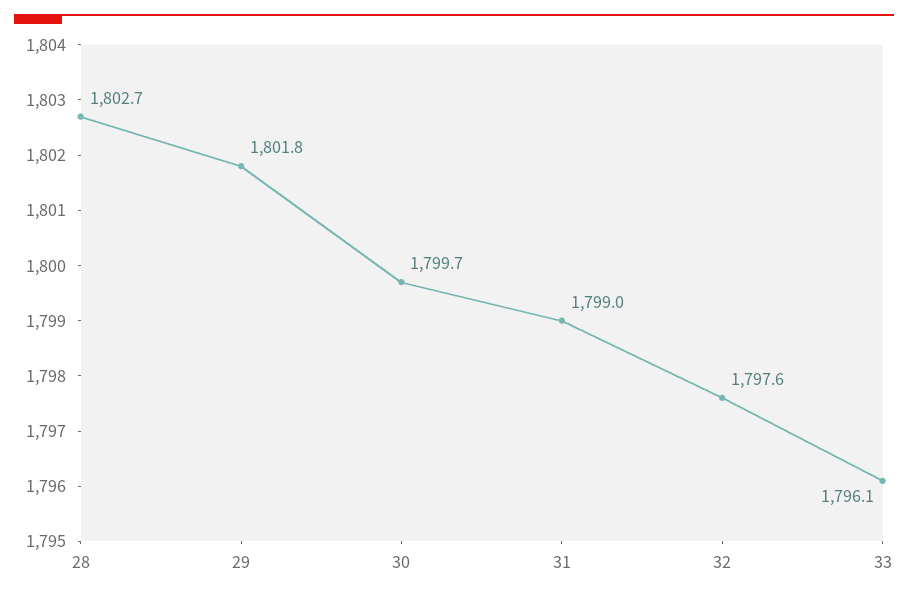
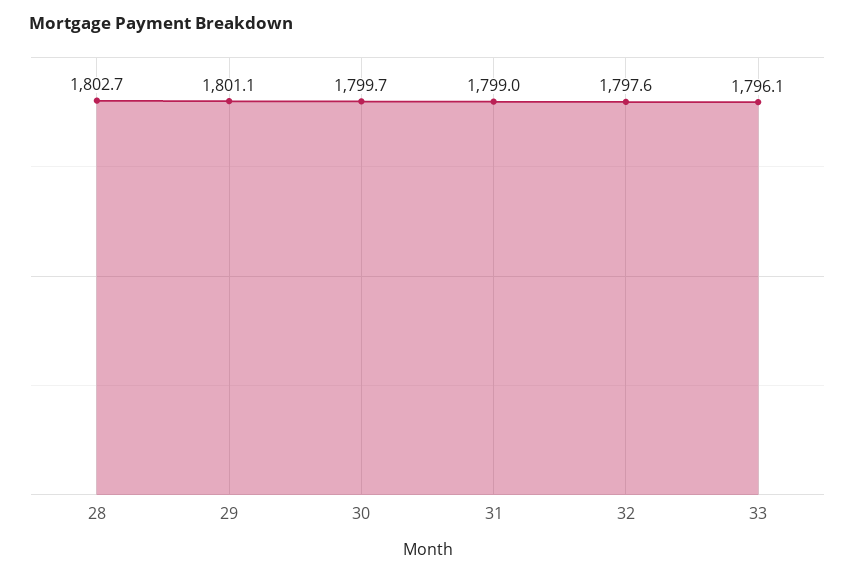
  {
    "28": 1802.7,
-   "29": 1801.8,
+   "29": 1801.1,
    "30": 1799.7,
    "31": 1799,
    "32": 1797.6,
    "33": 1796.1
  }

